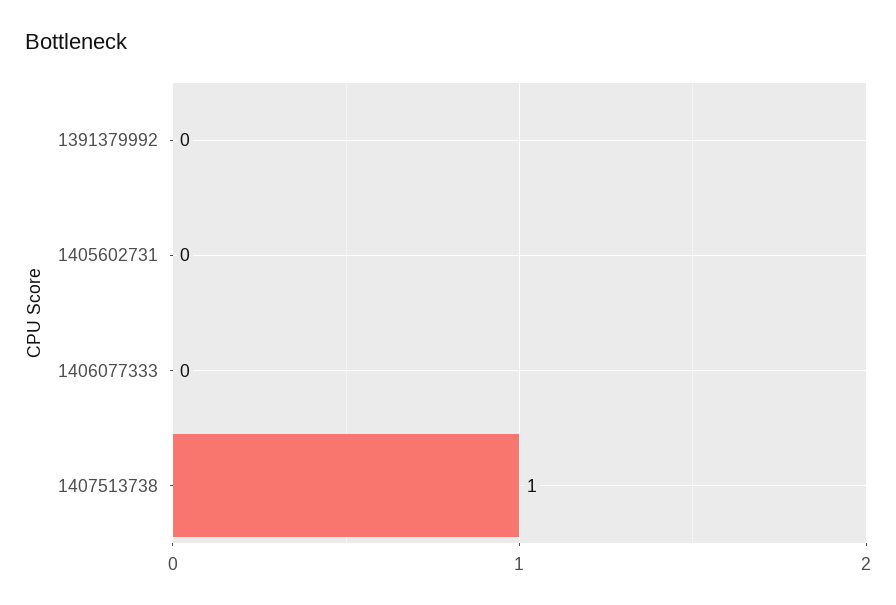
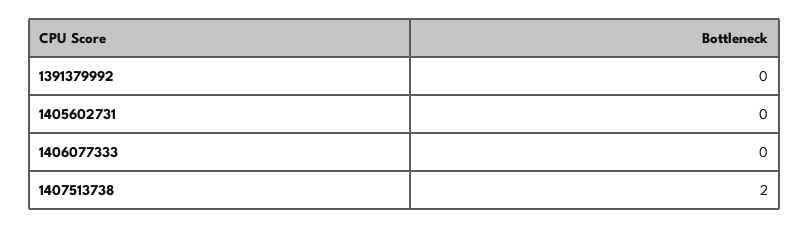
  {
    "1391379992": 0,
    "1405602731": 0,
    "1406077333": 0,
-   "1407513738": 1
+   "1407513738": 2
  }

